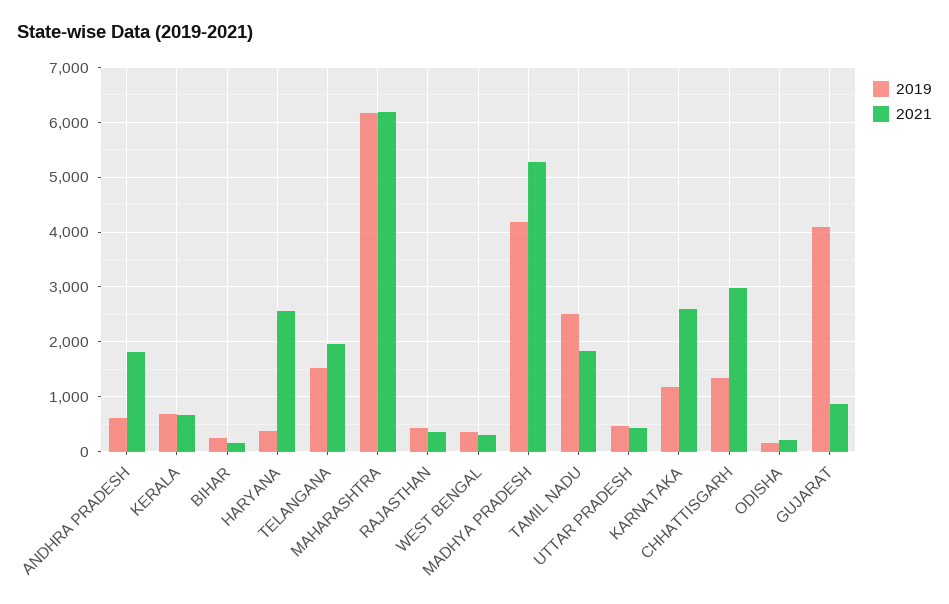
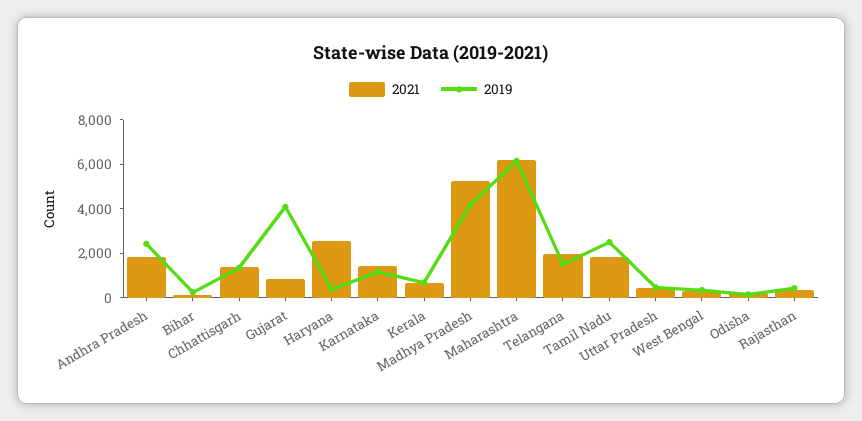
  {
    "2019": {
-     "ANDHRA PRADESH": 600,
+     "ANDHRA PRADESH": 2500,
      "KERALA": 600,
      "BIHAR": 200,
      "HARYANA": 400,
      "TELANGANA": 1600,
      "MAHARASHTRA": 6200,
      "RAJASTHAN": 400,
      "WEST BENGAL": 400,
      "MADHYA PRADESH": 4200,
      "TAMIL NADU": 2600,
      "UTTAR PRADESH": 400,
      "KARNATAKA": 1200,
      "CHHATTISGARH": 1400,
      "ODISHA": 200,
      "GUJARAT": 4000
    },
    "2021": {
      "ANDHRA PRADESH": 1800,
      "KERALA": 600,
      "BIHAR": 200,
      "HARYANA": 2600,
      "TELANGANA": 2000,
      "MAHARASHTRA": 6200,
      "RAJASTHAN": 400,
      "WEST BENGAL": 400,
      "MADHYA PRADESH": 5200,
      "TAMIL NADU": 1800,
      "UTTAR PRADESH": 400,
-     "KARNATAKA": 2600,
+     "KARNATAKA": 1500,
-     "CHHATTISGARH": 3000,
+     "CHHATTISGARH": 1500,
      "ODISHA": 200,
      "GUJARAT": 800
    }
  }

